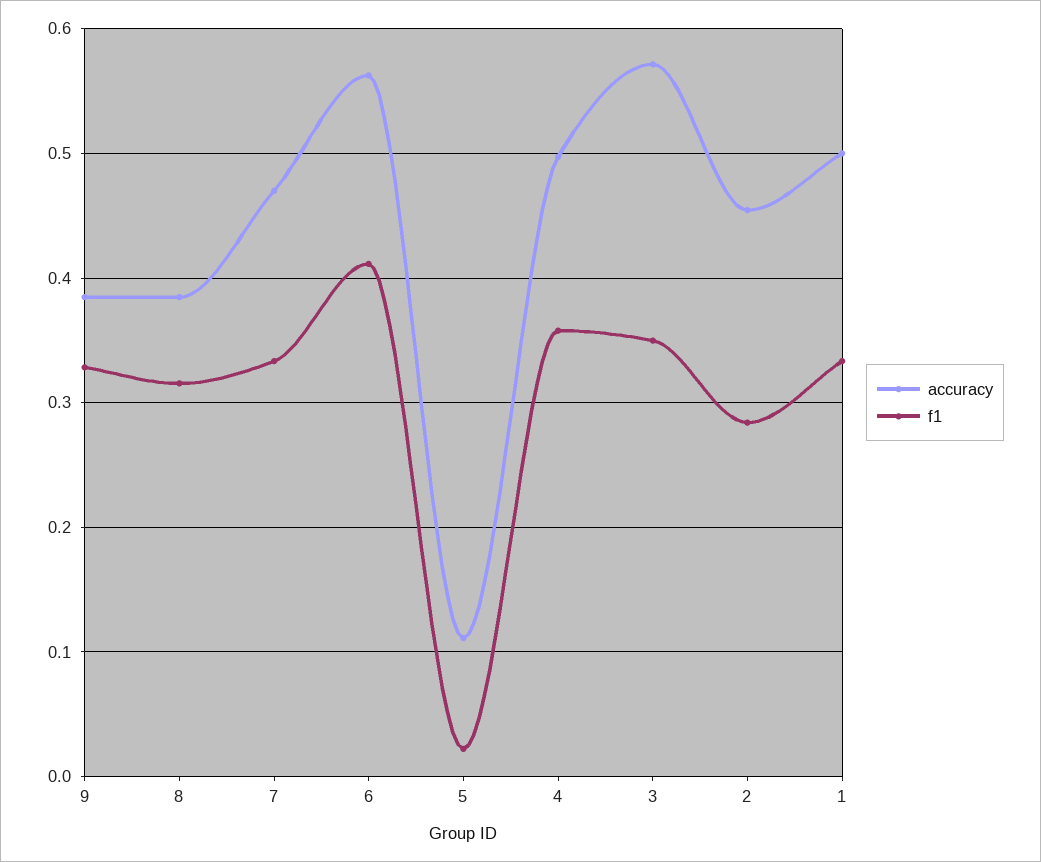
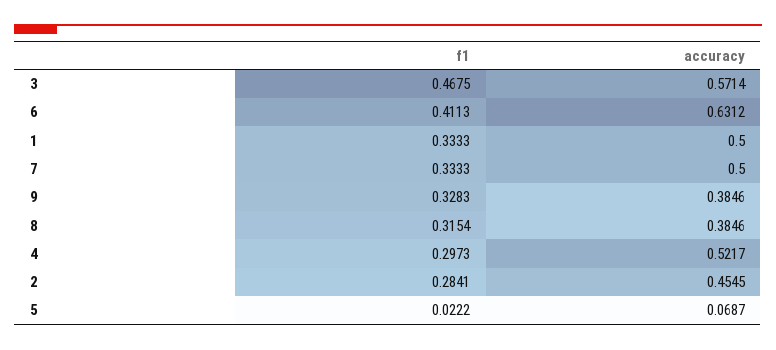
  {
    "accuracy": {
      "9": 0.3846,
      "8": 0.3846,
-     "7": 0.47,
+     "7": 0.5,
-     "6": 0.56,
+     "6": 0.6312,
-     "5": 0.11,
+     "5": 0.0687,
-     "4": 0.5,
+     "4": 0.5217,
      "3": 0.5714,
      "2": 0.4545,
      "1": 0.5
    },
    "f1": {
      "9": 0.3283,
      "8": 0.3154,
      "7": 0.3333,
      "6": 0.4113,
      "5": 0.0222,
-     "4": 0.36,
+     "4": 0.2973,
-     "3": 0.35,
+     "3": 0.4675,
      "2": 0.2841,
      "1": 0.3333
    }
  }

